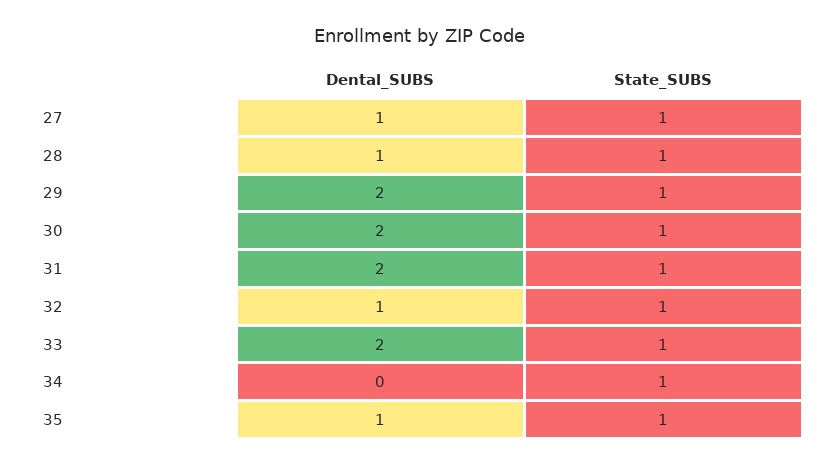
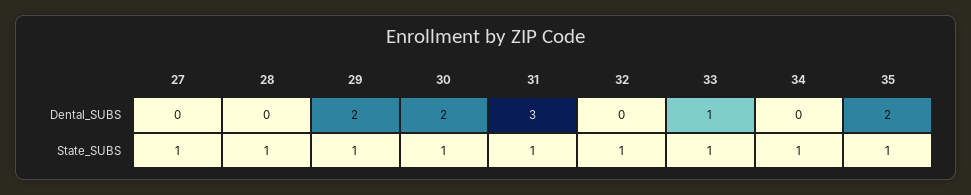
  {
    "Dental_SUBS": {
-     "27": 1,
+     "27": 0,
-     "28": 1,
+     "28": 0,
      "29": 2,
      "30": 2,
-     "31": 2,
+     "31": 3,
-     "32": 1,
+     "32": 0,
-     "33": 2,
+     "33": 1,
      "34": 0,
-     "35": 1
+     "35": 2
    },
    "State_SUBS": {
      "27": 1,
      "28": 1,
      "29": 1,
      "30": 1,
      "31": 1,
      "32": 1,
      "33": 1,
      "34": 1,
      "35": 1
    }
  }

